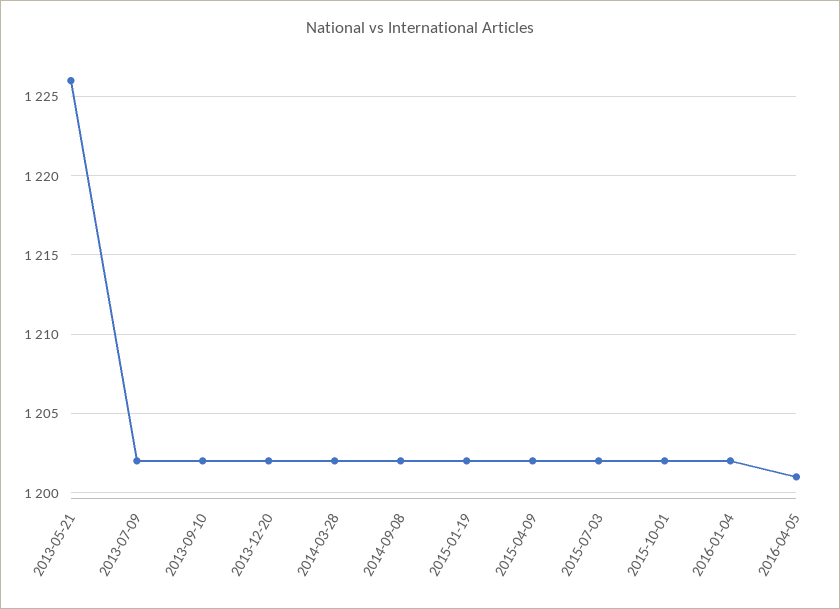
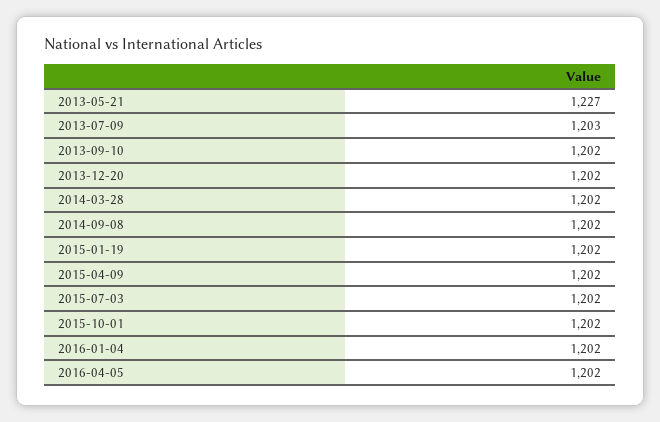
  {
-   "2013-05-21": 1226,
+   "2013-05-21": 1227,
-   "2013-07-09": 1202,
+   "2013-07-09": 1203,
    "2013-09-10": 1202,
    "2013-12-20": 1202,
    "2014-03-28": 1202,
    "2014-09-08": 1202,
    "2015-01-19": 1202,
    "2015-04-09": 1202,
    "2015-07-03": 1202,
    "2015-10-01": 1202,
    "2016-01-04": 1202,
-   "2016-04-05": 1201
+   "2016-04-05": 1202
  }

